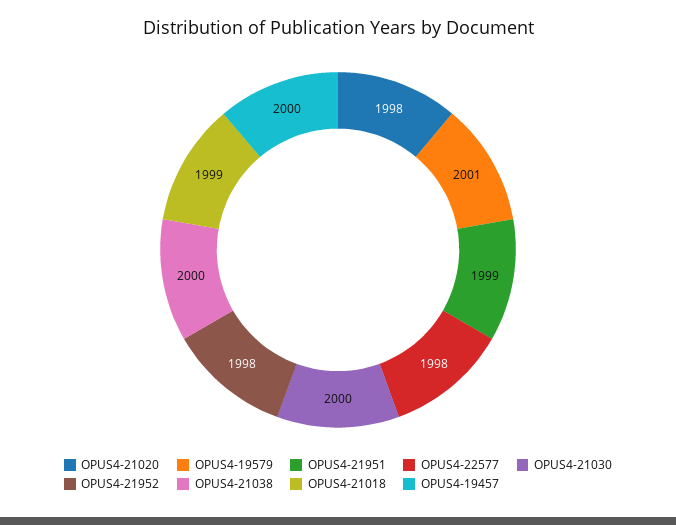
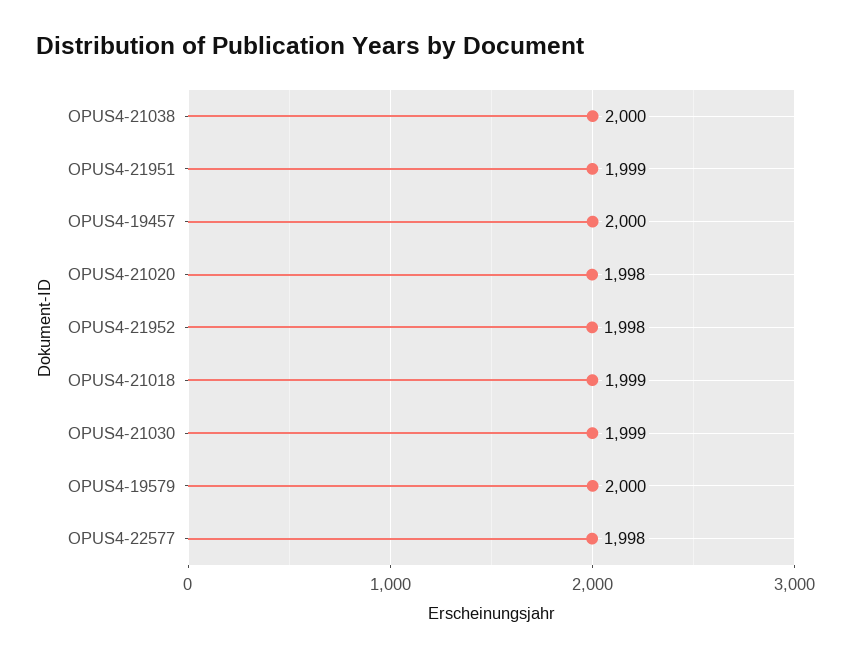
  {
    "OPUS4-21020": 1998,
-   "OPUS4-19579": 2001,
+   "OPUS4-19579": 2000,
    "OPUS4-21951": 1999,
    "OPUS4-22577": 1998,
-   "OPUS4-21030": 2000,
+   "OPUS4-21030": 1999,
    "OPUS4-21952": 1998,
    "OPUS4-21038": 2000,
    "OPUS4-21018": 1999,
    "OPUS4-19457": 2000
  }

